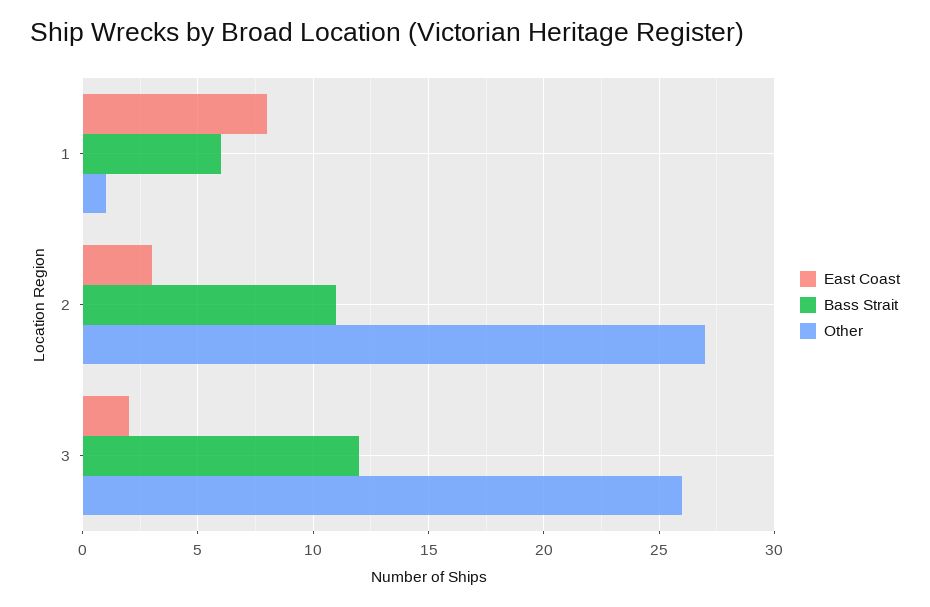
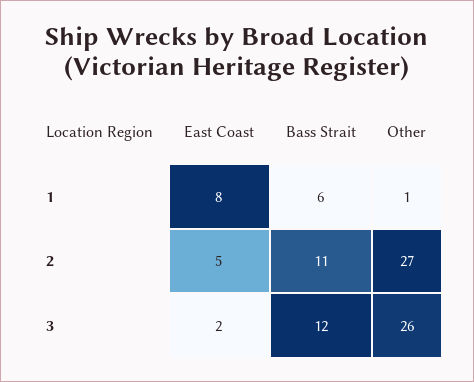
  {
    "East Coast": {
      "1": 8,
-     "2": 3,
+     "2": 5,
      "3": 2
    },
    "Bass Strait": {
      "1": 6,
      "2": 11,
      "3": 12
    },
    "Other": {
      "1": 1,
      "2": 27,
      "3": 26
    }
  }

